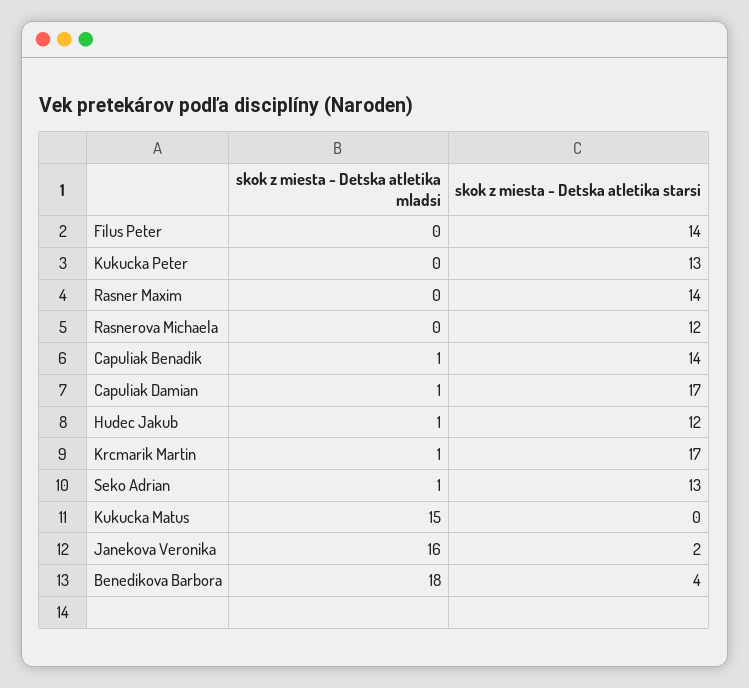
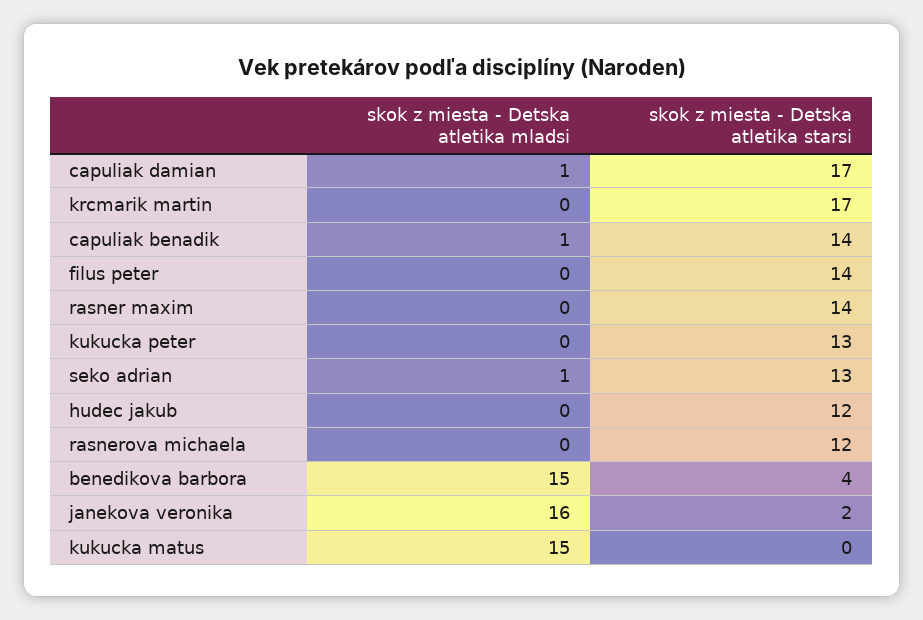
  {
    "skok z miesta - Detska atletika mladsi": {
      "Filus Peter": 0,
      "Kukucka Peter": 0,
      "Rasner Maxim": 0,
      "Rasnerova Michaela": 0,
      "Capuliak Benadik": 1,
      "Capuliak Damian": 1,
-     "Hudec Jakub": 1,
+     "Hudec Jakub": 0,
-     "Krcmarik Martin": 1,
+     "Krcmarik Martin": 0,
      "Seko Adrian": 1,
      "Kukucka Matus": 15,
      "Janekova Veronika": 16,
-     "Benedikova Barbora": 18
+     "Benedikova Barbora": 15
    },
    "skok z miesta - Detska atletika starsi": {
      "Filus Peter": 14,
      "Kukucka Peter": 13,
      "Rasner Maxim": 14,
      "Rasnerova Michaela": 12,
      "Capuliak Benadik": 14,
      "Capuliak Damian": 17,
      "Hudec Jakub": 12,
      "Krcmarik Martin": 17,
      "Seko Adrian": 13,
      "Kukucka Matus": 0,
      "Janekova Veronika": 2,
      "Benedikova Barbora": 4
    }
  }

